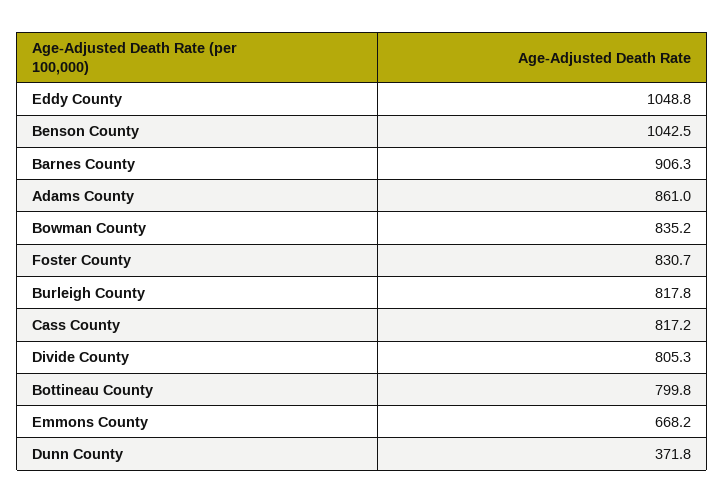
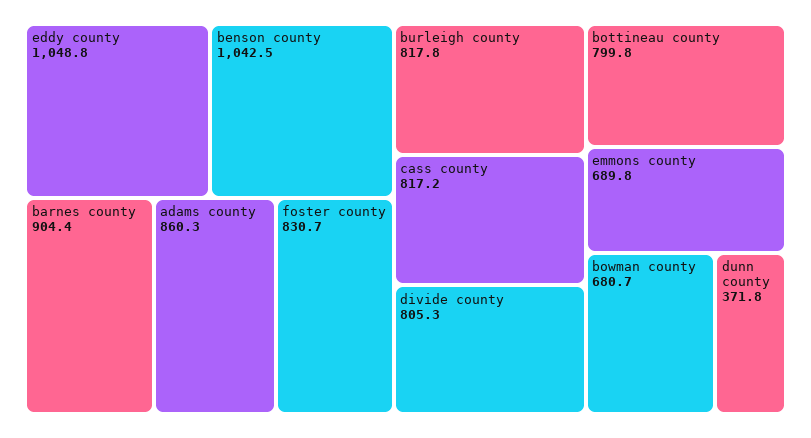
  {
    "Eddy County": 1048.8,
    "Benson County": 1042.5,
-   "Barnes County": 906.3,
+   "Barnes County": 904.4,
-   "Adams County": 861,
+   "Adams County": 860.3,
-   "Bowman County": 835.2,
+   "Bowman County": 680.7,
    "Foster County": 830.7,
    "Burleigh County": 817.8,
    "Cass County": 817.2,
    "Divide County": 805.3,
    "Bottineau County": 799.8,
-   "Emmons County": 668.2,
+   "Emmons County": 689.8,
    "Dunn County": 371.8
  }

